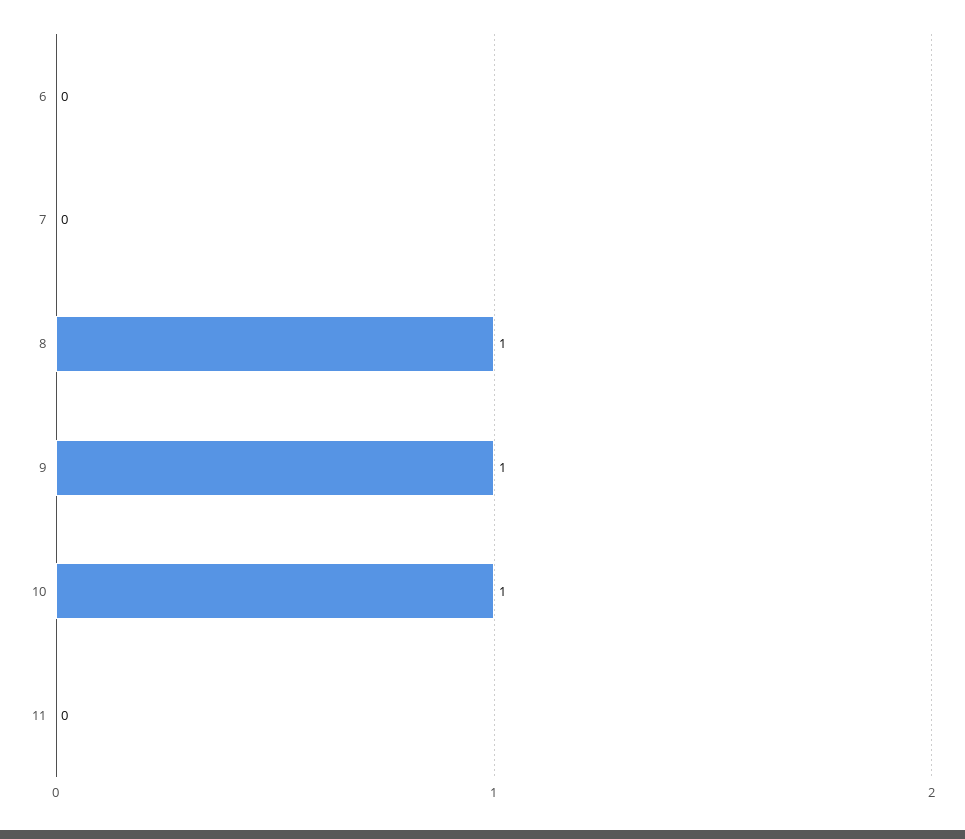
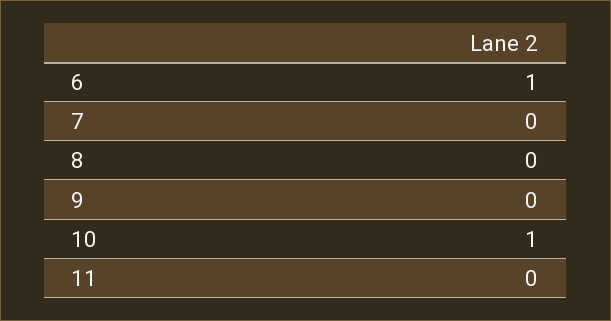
  {
-   "6": 0,
+   "6": 1,
    "7": 0,
-   "8": 1,
+   "8": 0,
-   "9": 1,
+   "9": 0,
    "10": 1,
    "11": 0
  }

